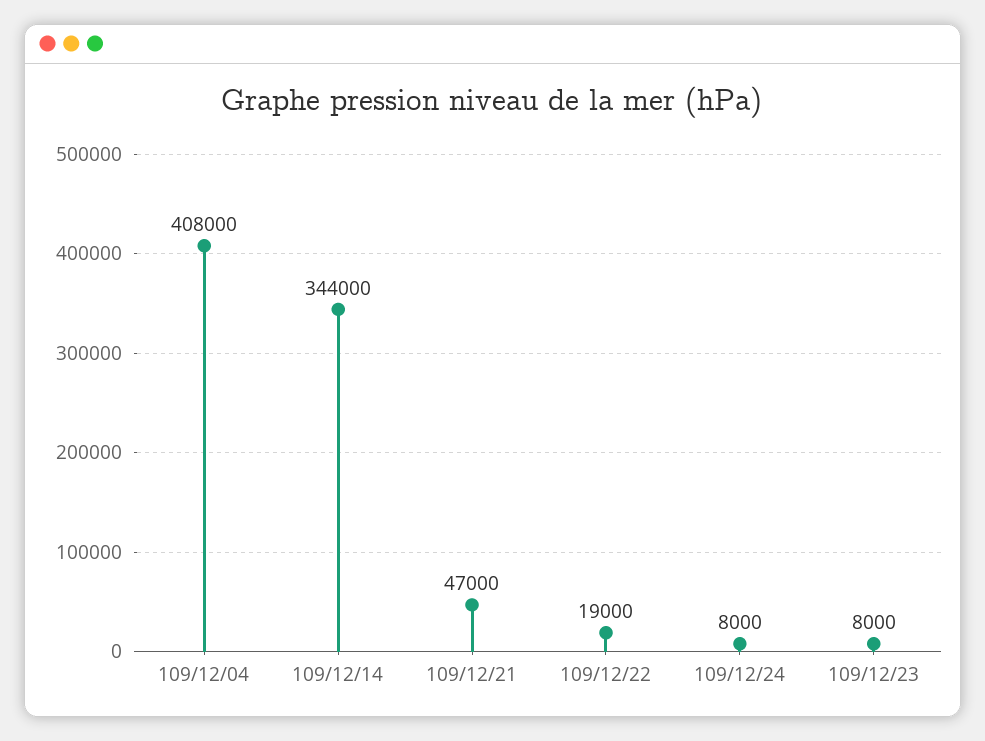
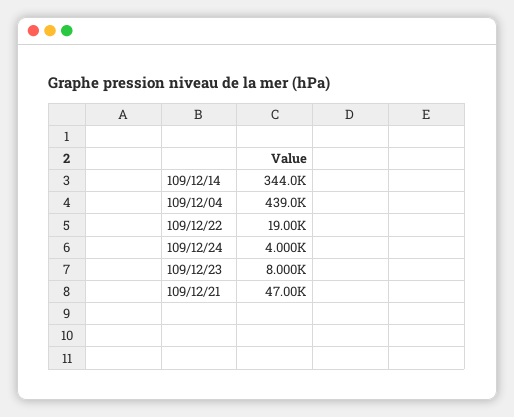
  {
-   "109/12/04": 408000,
+   "109/12/04": 439000,
    "109/12/14": 344000,
    "109/12/21": 47000,
    "109/12/22": 19000,
-   "109/12/24": 8000,
+   "109/12/24": 4000,
    "109/12/23": 8000
  }

